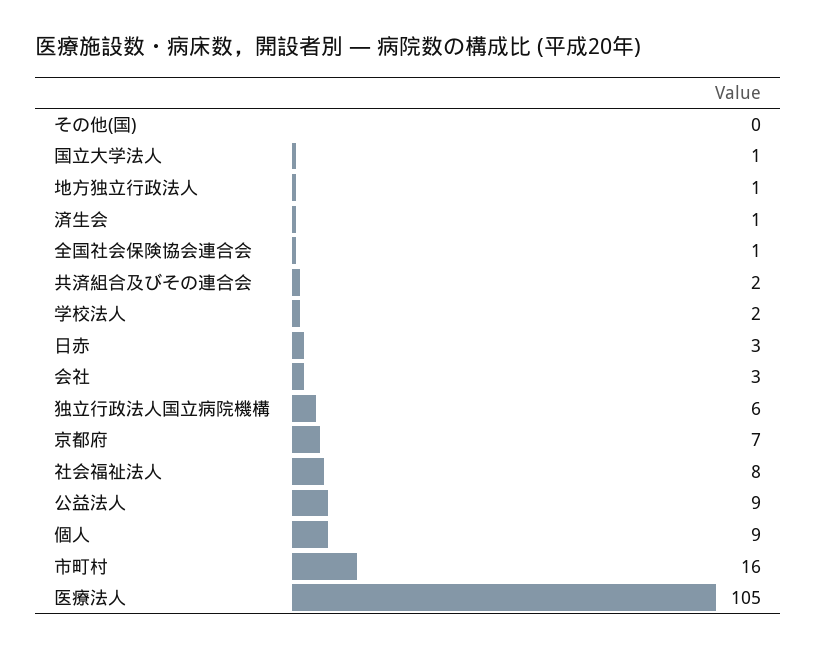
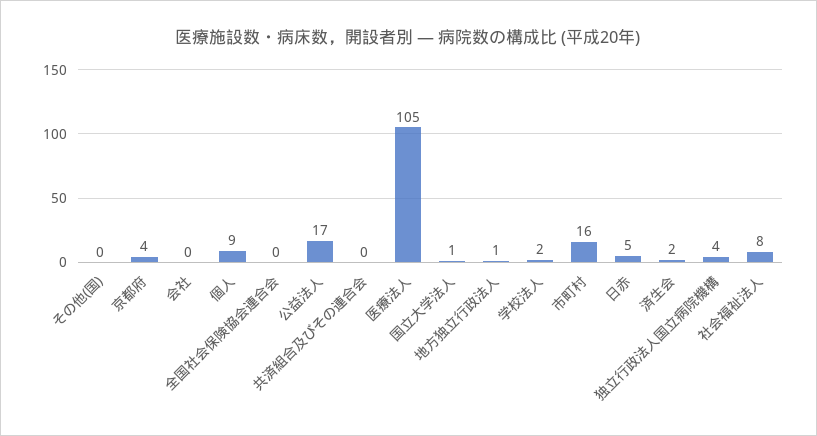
  {
    "その他(国)": 0,
    "国立大学法人": 1,
    "地方独立行政法人": 1,
-   "済生会": 1,
+   "済生会": 2,
-   "全国社会保険協会連合会": 1,
+   "全国社会保険協会連合会": 0,
-   "共済組合及びその連合会": 2,
+   "共済組合及びその連合会": 0,
    "学校法人": 2,
-   "日赤": 3,
+   "日赤": 5,
-   "会社": 3,
+   "会社": 0,
-   "独立行政法人国立病院機構": 6,
+   "独立行政法人国立病院機構": 4,
-   "京都府": 7,
+   "京都府": 4,
    "社会福祉法人": 8,
-   "公益法人": 9,
+   "公益法人": 17,
    "個人": 9,
    "市町村": 16,
    "医療法人": 105
  }

